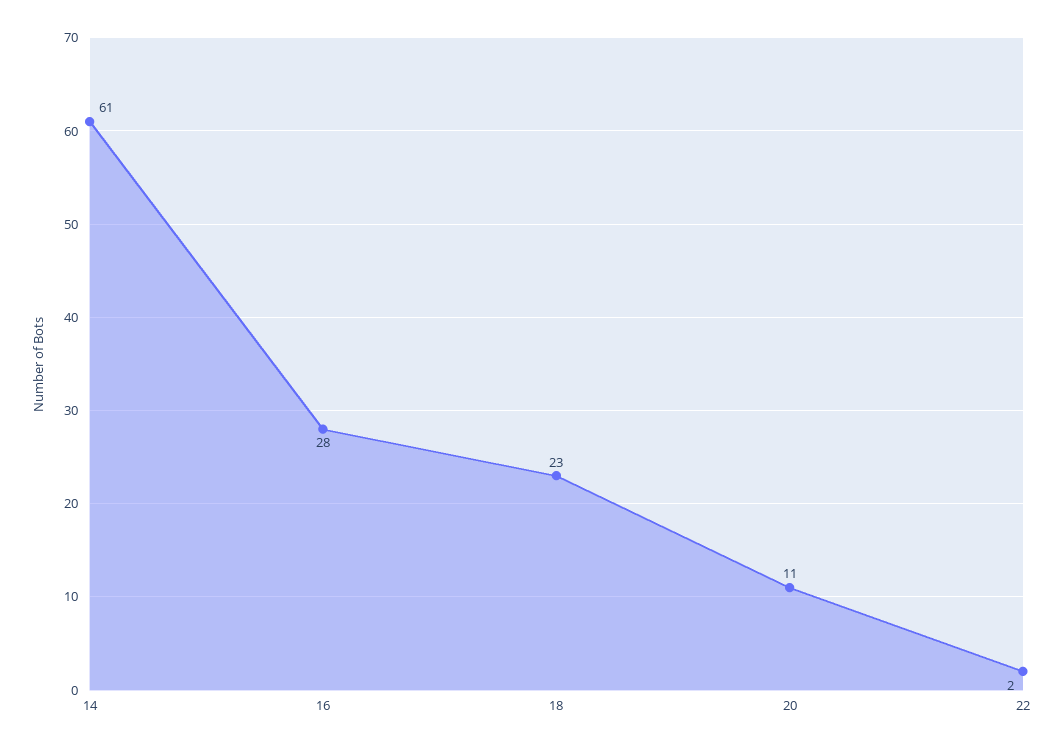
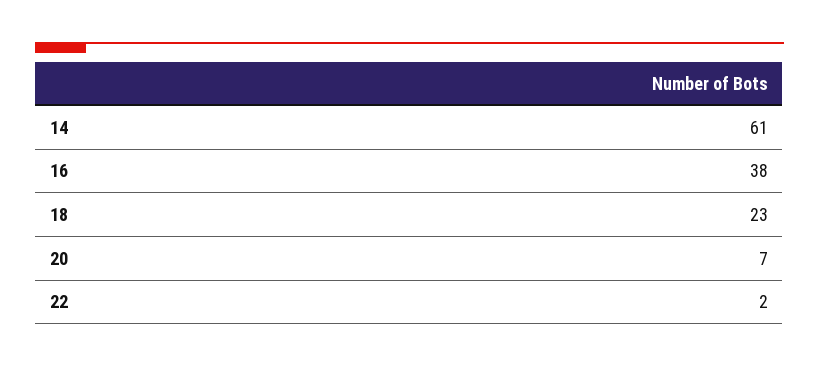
  {
    "14": 61,
-   "16": 28,
+   "16": 38,
    "18": 23,
-   "20": 11,
+   "20": 7,
    "22": 2
  }

